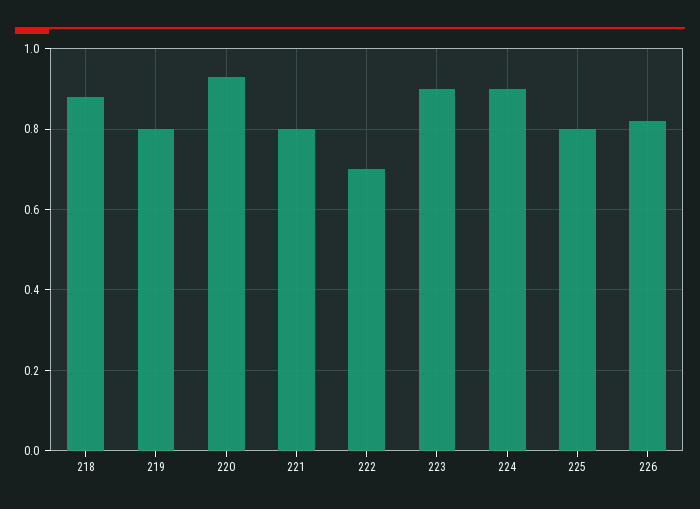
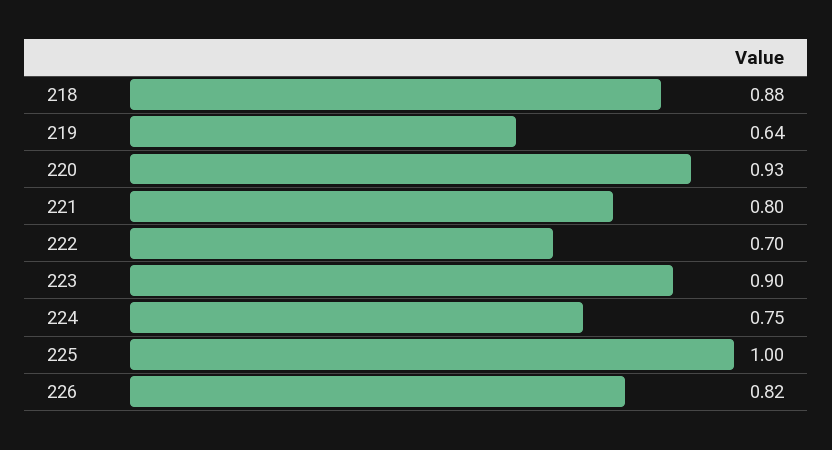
  {
    "218": 0.88,
-   "219": 0.8,
+   "219": 0.64,
    "220": 0.93,
    "221": 0.8,
    "222": 0.7,
    "223": 0.9,
-   "224": 0.9,
+   "224": 0.75,
-   "225": 0.8,
+   "225": 1,
    "226": 0.82
  }

